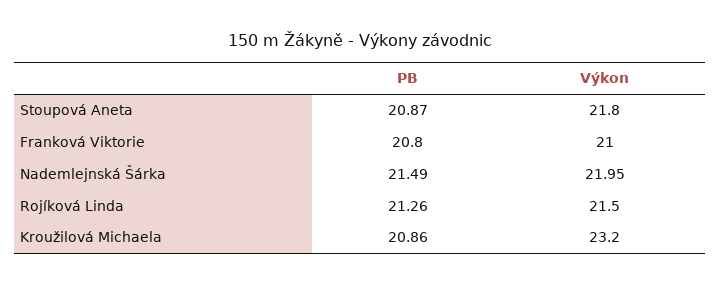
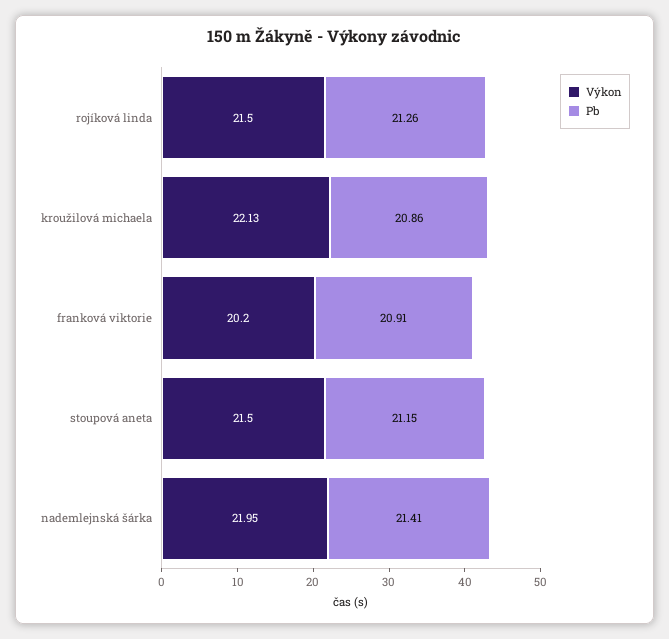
  {
    "PB": {
-     "Stoupová Aneta": 20.87,
+     "Stoupová Aneta": 21.15,
-     "Franková Viktorie": 20.8,
+     "Franková Viktorie": 20.91,
-     "Nademlejnská Šárka": 21.49,
+     "Nademlejnská Šárka": 21.41,
      "Rojíková Linda": 21.26,
      "Kroužilová Michaela": 20.86
    },
    "Výkon": {
-     "Stoupová Aneta": 21.8,
+     "Stoupová Aneta": 21.5,
-     "Franková Viktorie": 21,
+     "Franková Viktorie": 20.2,
      "Nademlejnská Šárka": 21.95,
      "Rojíková Linda": 21.5,
-     "Kroužilová Michaela": 23.2
+     "Kroužilová Michaela": 22.13
    }
  }

